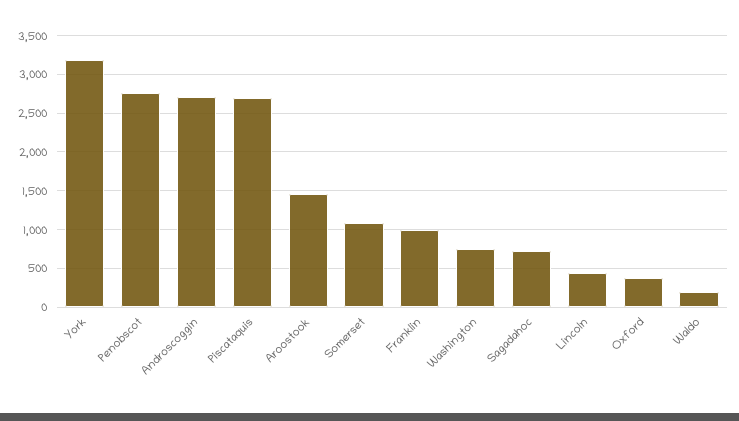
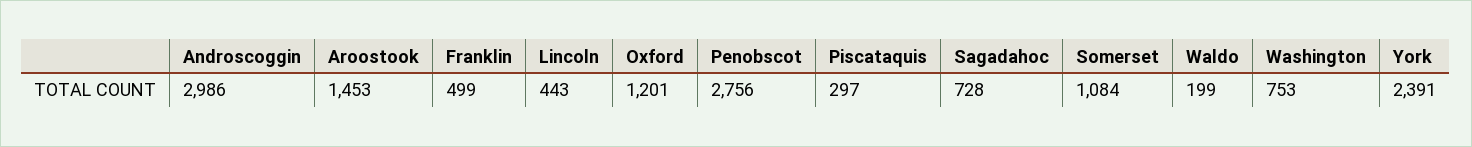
  {
-   "York": 3200,
+   "York": 2391,
    "Penobscot": 2756,
-   "Androscoggin": 2700,
+   "Androscoggin": 2986,
-   "Piscataquis": 2700,
+   "Piscataquis": 297,
    "Aroostook": 1453,
    "Somerset": 1084,
-   "Franklin": 1000,
+   "Franklin": 499,
    "Washington": 753,
    "Sagadahoc": 728,
    "Lincoln": 443,
-   "Oxford": 400,
+   "Oxford": 1201,
    "Waldo": 199
  }

